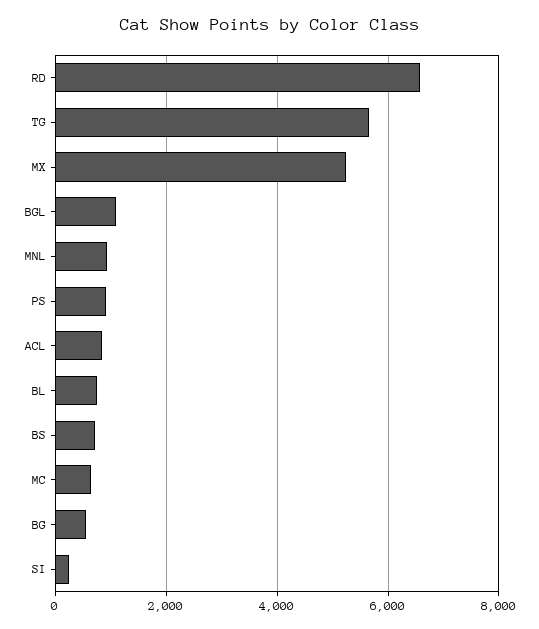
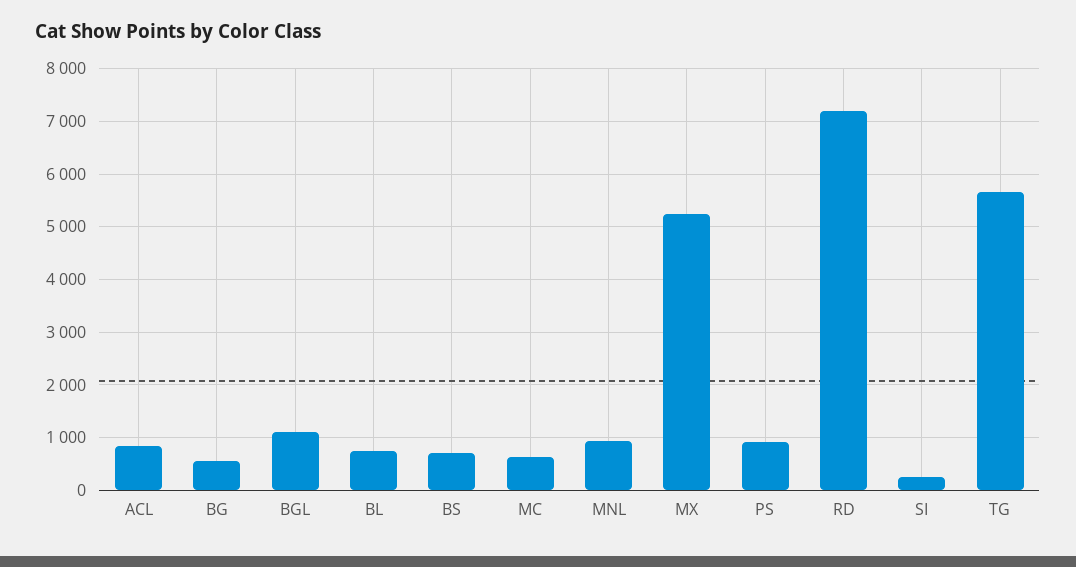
  {
-   "RD": 6600,
+   "RD": 7200,
    "TG": 5600,
    "MX": 5200,
    "BGL": 1000,
    "MNL": 1000,
    "PS": 1000,
    "ACL": 800,
    "BL": 800,
    "BS": 800,
    "MC": 600,
    "BG": 600,
    "SI": 200
  }

